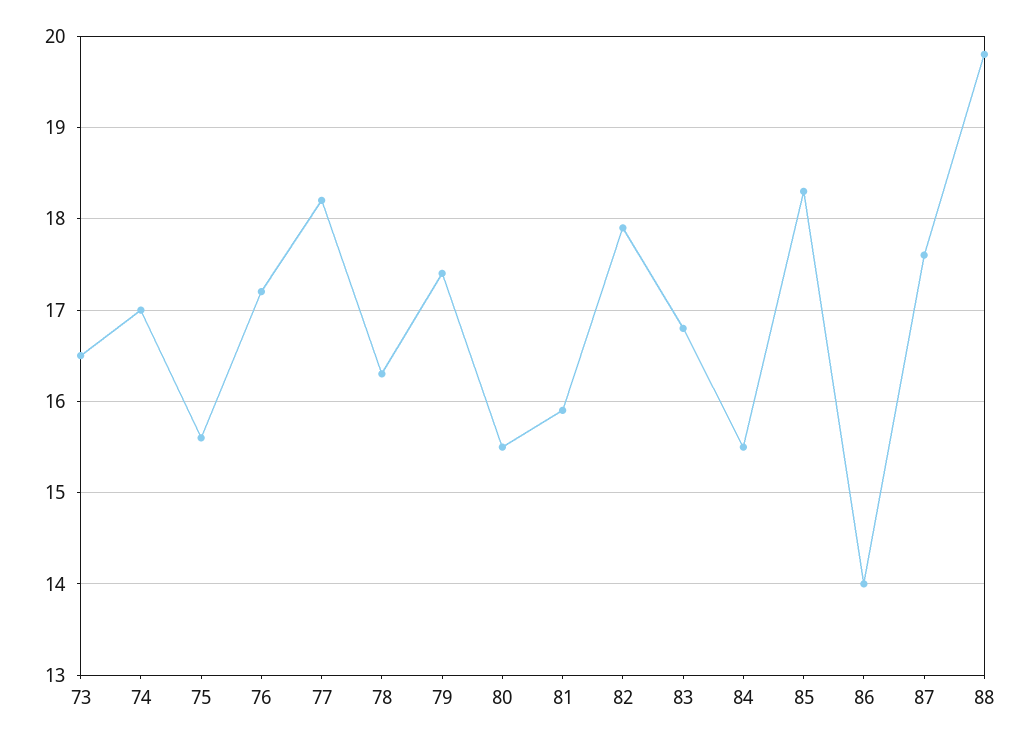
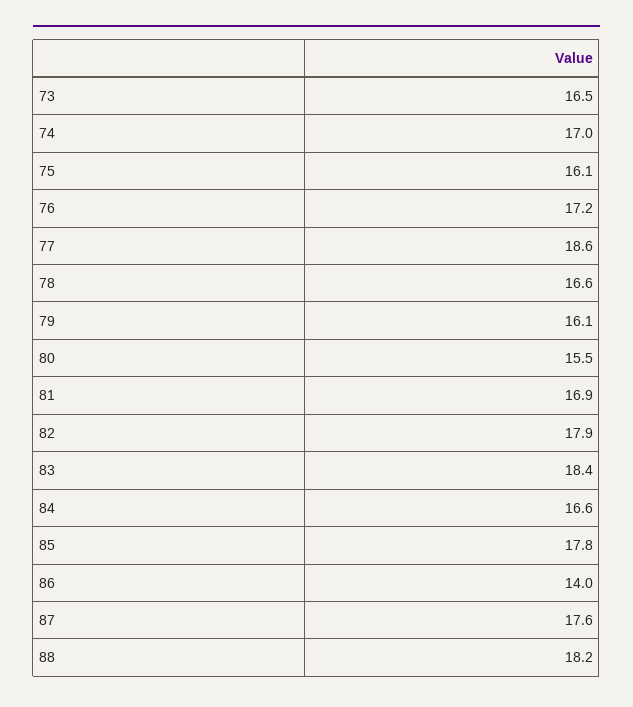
  {
    "73": 16.5,
    "74": 17,
-   "75": 15.6,
+   "75": 16.1,
    "76": 17.2,
-   "77": 18.2,
+   "77": 18.6,
-   "78": 16.3,
+   "78": 16.6,
-   "79": 17.4,
+   "79": 16.1,
    "80": 15.5,
-   "81": 15.9,
+   "81": 16.9,
    "82": 17.9,
-   "83": 16.8,
+   "83": 18.4,
-   "84": 15.5,
+   "84": 16.6,
-   "85": 18.3,
+   "85": 17.8,
    "86": 14,
    "87": 17.6,
-   "88": 19.8
+   "88": 18.2
  }

